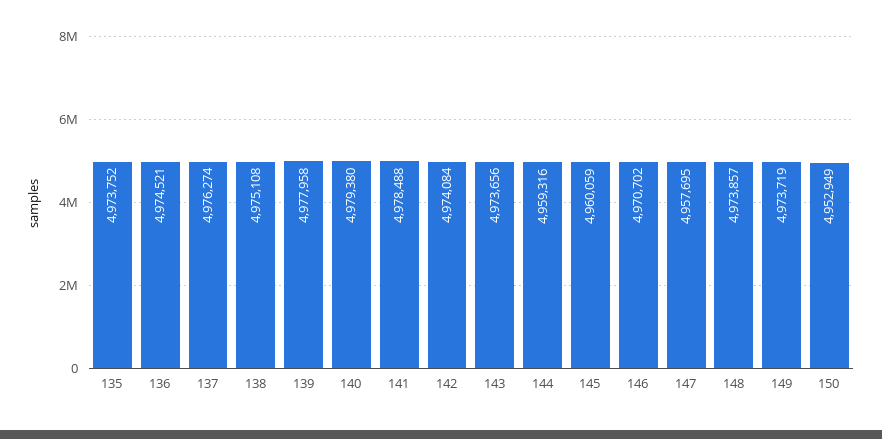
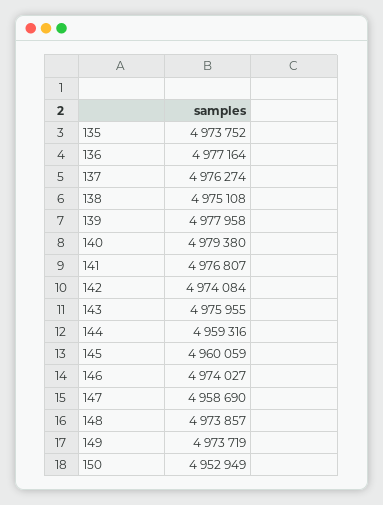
  {
    "135": 4973752,
-   "136": 4974521,
+   "136": 4977164,
    "137": 4976274,
    "138": 4975108,
    "139": 4977958,
    "140": 4979380,
-   "141": 4978488,
+   "141": 4976807,
    "142": 4974084,
-   "143": 4973656,
+   "143": 4975955,
    "144": 4959316,
    "145": 4960059,
-   "146": 4970702,
+   "146": 4974027,
-   "147": 4957695,
+   "147": 4958690,
    "148": 4973857,
    "149": 4973719,
    "150": 4952949
  }

